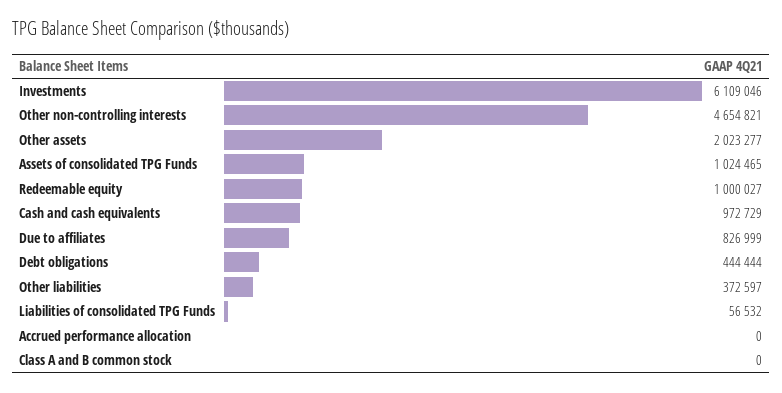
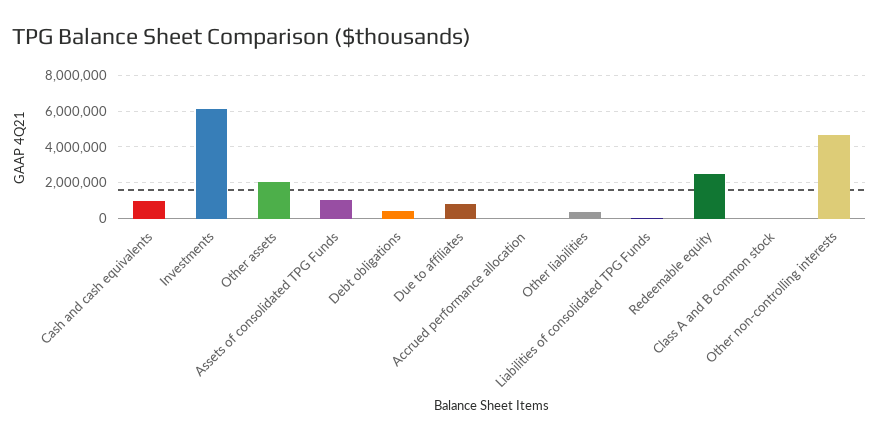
  {
    "Investments": 6109046,
    "Other non-controlling interests": 4654821,
    "Other assets": 2023277,
    "Assets of consolidated TPG Funds": 1024465,
-   "Redeemable equity": 1000027,
+   "Redeemable equity": 2500000,
    "Cash and cash equivalents": 972729,
    "Due to affiliates": 826999,
    "Debt obligations": 444444,
    "Other liabilities": 372597,
    "Liabilities of consolidated TPG Funds": 56532,
    "Accrued performance allocation": 0,
    "Class A and B common stock": 0
  }

